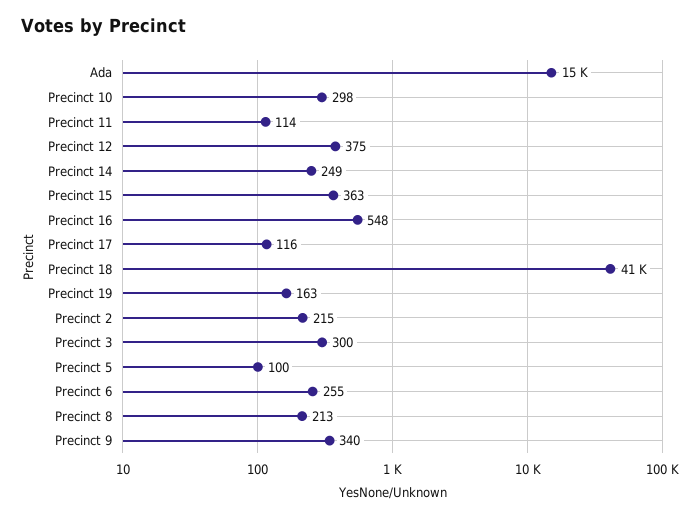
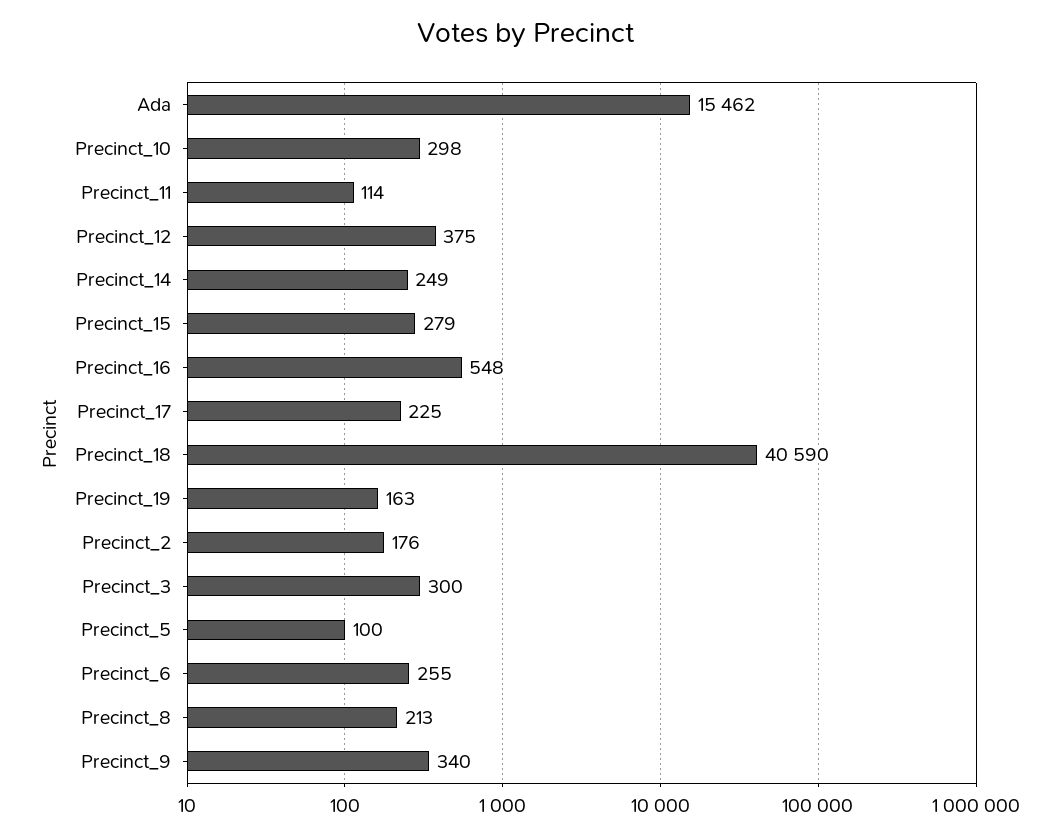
  {
    "Ada": 15462,
    "Precinct 10": 298,
    "Precinct 11": 114,
    "Precinct 12": 375,
    "Precinct 14": 249,
-   "Precinct 15": 363,
+   "Precinct 15": 279,
    "Precinct 16": 548,
-   "Precinct 17": 116,
+   "Precinct 17": 225,
    "Precinct 18": 40590,
    "Precinct 19": 163,
-   "Precinct 2": 215,
+   "Precinct 2": 176,
    "Precinct 3": 300,
    "Precinct 5": 100,
    "Precinct 6": 255,
    "Precinct 8": 213,
    "Precinct 9": 340
  }

